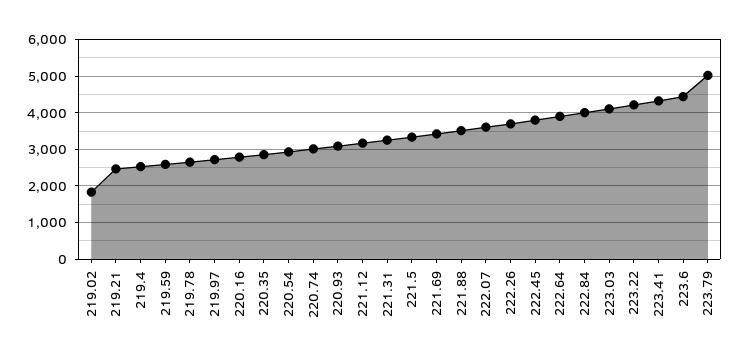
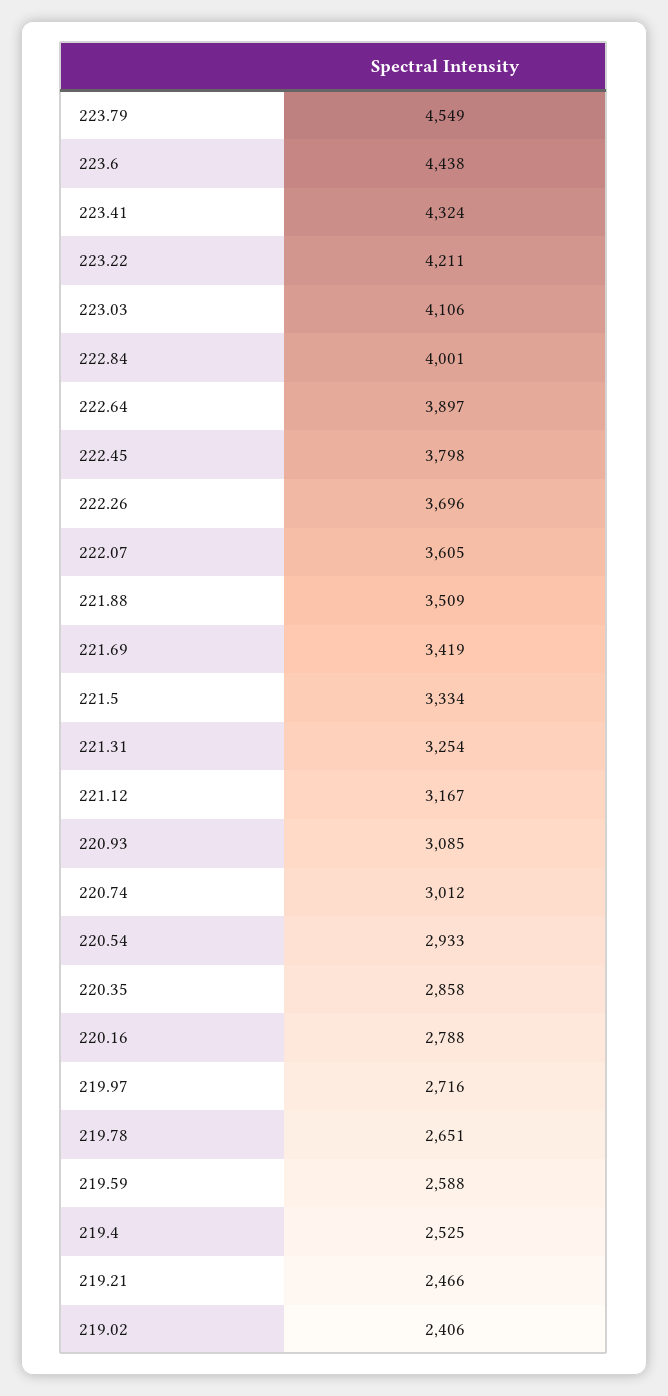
  {
-   "219.02": 1800,
+   "219.02": 2406,
    "219.21": 2466,
    "219.4": 2525,
    "219.59": 2588,
    "219.78": 2651,
    "219.97": 2716,
    "220.16": 2788,
    "220.35": 2858,
    "220.54": 2933,
    "220.74": 3012,
    "220.93": 3085,
    "221.12": 3167,
    "221.31": 3254,
    "221.5": 3334,
    "221.69": 3419,
    "221.88": 3509,
    "222.07": 3605,
    "222.26": 3696,
    "222.45": 3798,
    "222.64": 3897,
    "222.84": 4001,
    "223.03": 4106,
    "223.22": 4211,
    "223.41": 4324,
    "223.6": 4438,
-   "223.79": 5000
+   "223.79": 4549
  }

